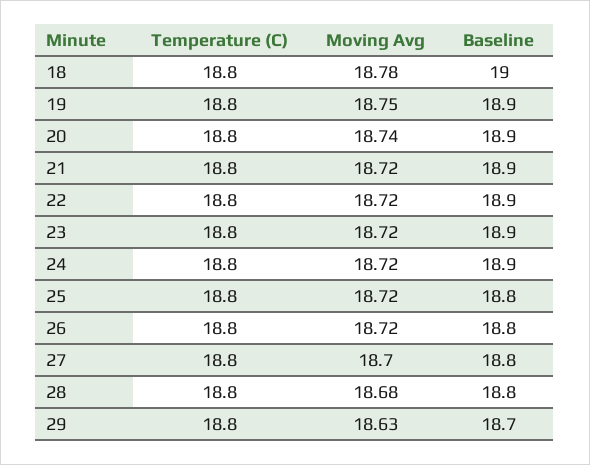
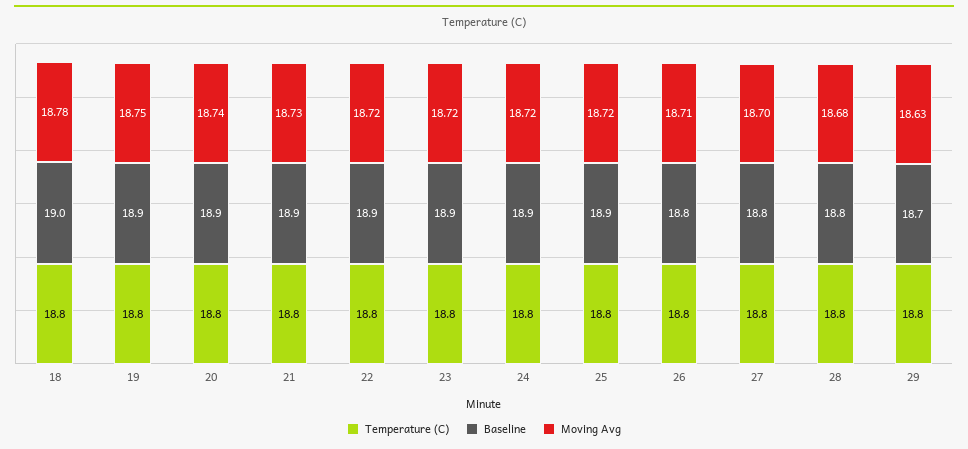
  {
    "Temperature (C)": {
      "18": 18.8,
      "19": 18.8,
      "20": 18.8,
      "21": 18.8,
      "22": 18.8,
      "23": 18.8,
      "24": 18.8,
      "25": 18.8,
      "26": 18.8,
      "27": 18.8,
      "28": 18.8,
      "29": 18.8
    },
    "Moving Avg": {
      "18": 18.78,
      "19": 18.75,
      "20": 18.74,
-     "21": 18.72,
+     "21": 18.73,
      "22": 18.72,
      "23": 18.72,
      "24": 18.72,
      "25": 18.72,
-     "26": 18.72,
+     "26": 18.71,
      "27": 18.7,
      "28": 18.68,
      "29": 18.63
    },
    "Baseline": {
      "18": 19,
      "19": 18.9,
      "20": 18.9,
      "21": 18.9,
      "22": 18.9,
      "23": 18.9,
      "24": 18.9,
-     "25": 18.8,
+     "25": 18.9,
      "26": 18.8,
      "27": 18.8,
      "28": 18.8,
      "29": 18.7
    }
  }

